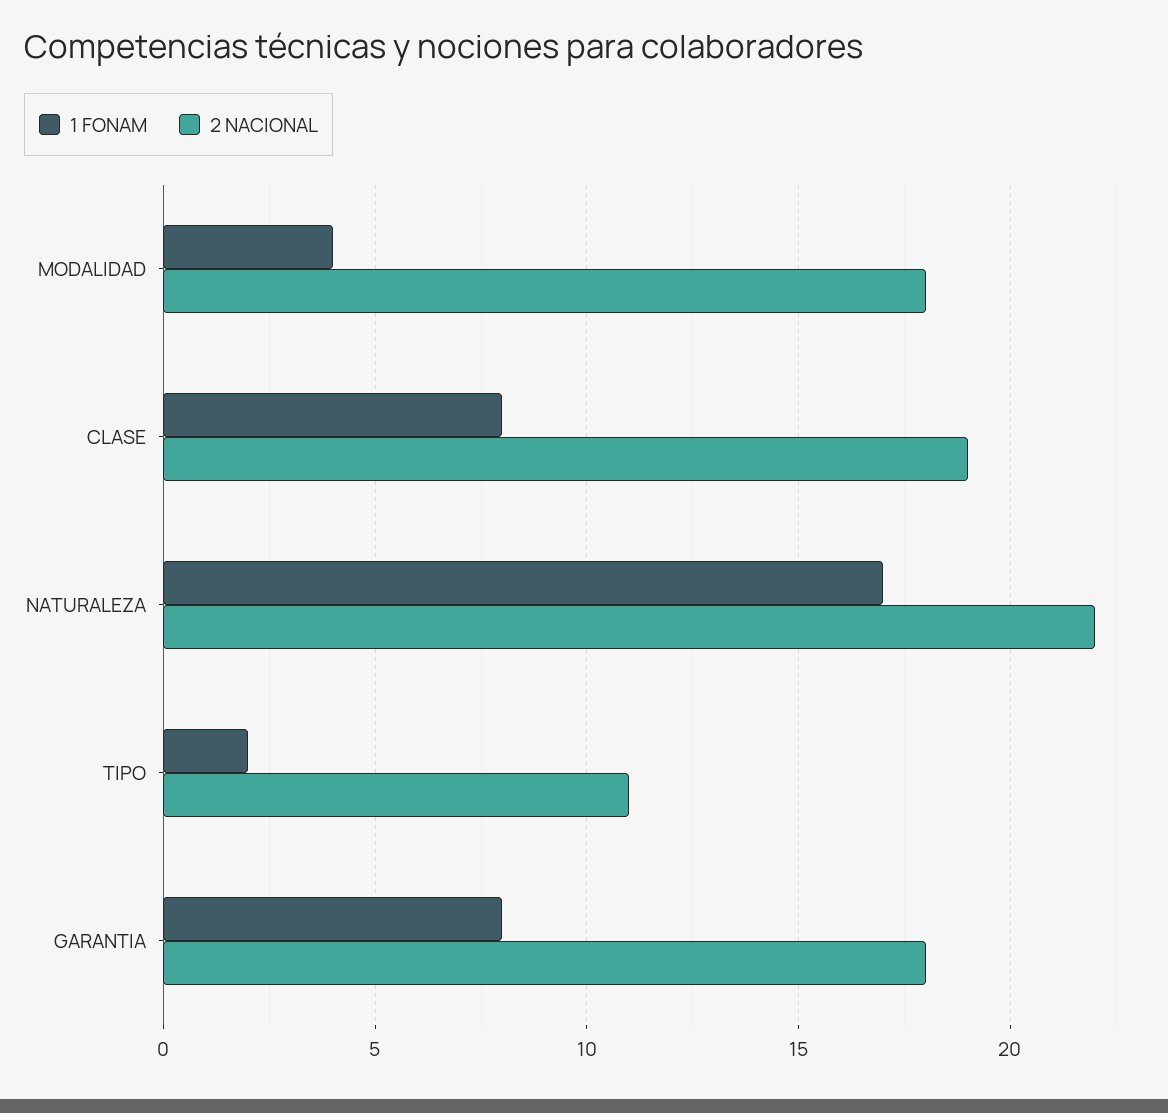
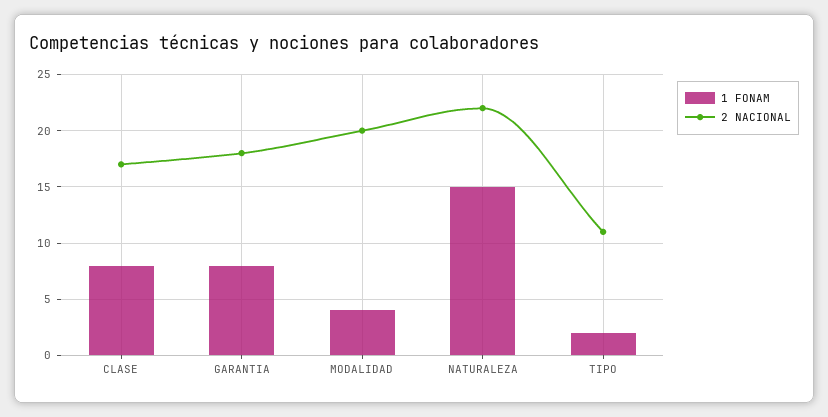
  {
    "1 FONAM": {
      "MODALIDAD": 4,
      "CLASE": 8,
-     "NATURALEZA": 17,
+     "NATURALEZA": 15,
      "TIPO": 2,
      "GARANTIA": 8
    },
    "2 NACIONAL": {
-     "MODALIDAD": 18,
+     "MODALIDAD": 20,
-     "CLASE": 19,
+     "CLASE": 17,
      "NATURALEZA": 22,
      "TIPO": 11,
      "GARANTIA": 18
    }
  }

